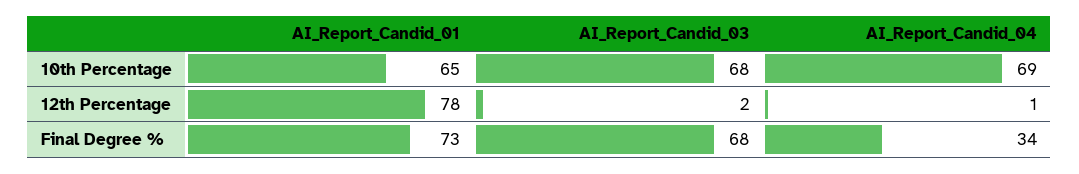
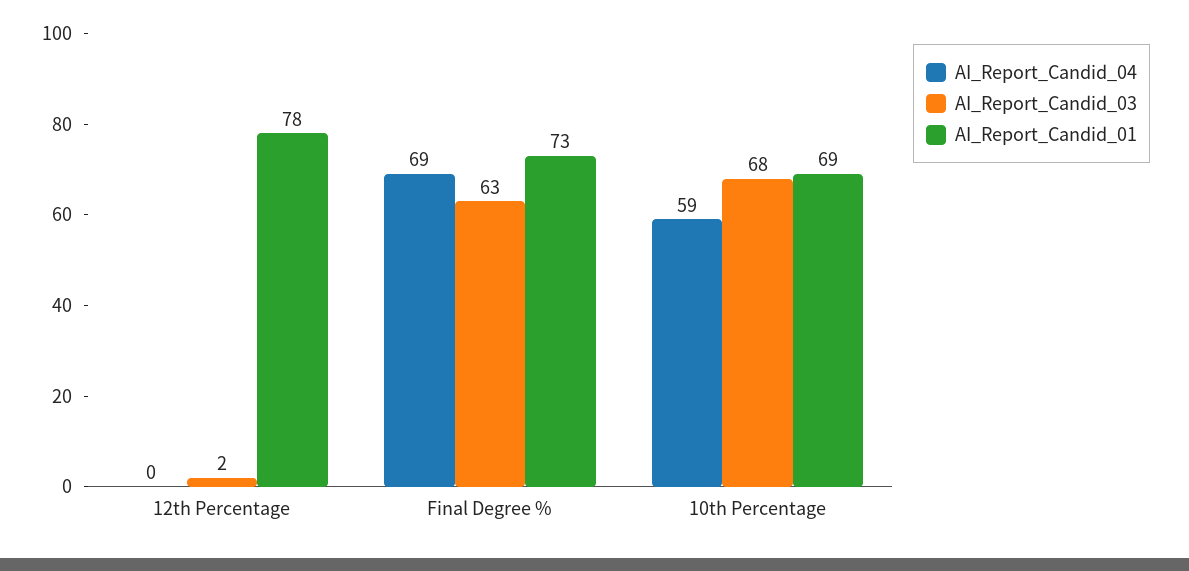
  {
    "AI_Report_Candid_01": {
-     "10th Percentage": 65,
+     "10th Percentage": 69,
      "12th Percentage": 78,
      "Final Degree %": 73
    },
    "AI_Report_Candid_03": {
      "10th Percentage": 68,
      "12th Percentage": 2,
-     "Final Degree %": 68
+     "Final Degree %": 63
    },
    "AI_Report_Candid_04": {
-     "10th Percentage": 69,
+     "10th Percentage": 59,
-     "12th Percentage": 1,
+     "12th Percentage": 0,
-     "Final Degree %": 34
+     "Final Degree %": 69
    }
  }

